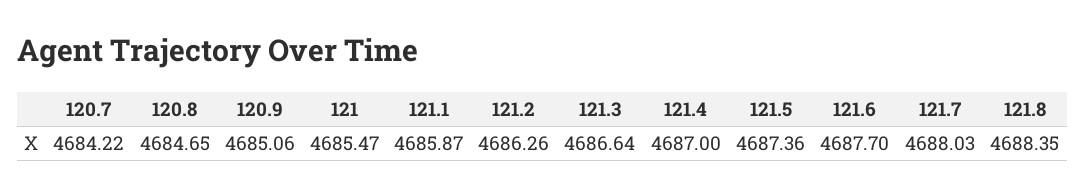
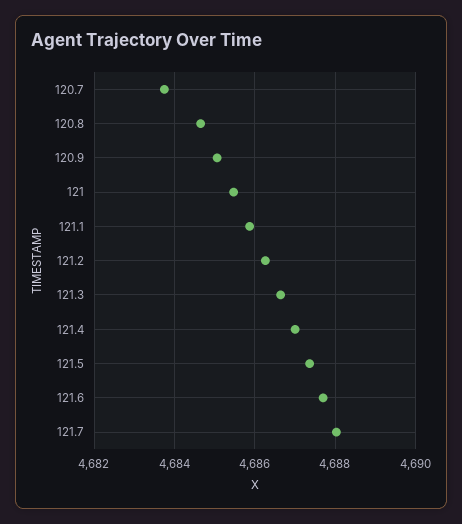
  {
-   "120.7": 4684.22,
+   "120.7": 4683.8,
    "120.8": 4684.65,
    "120.9": 4685.06,
    "121": 4685.47,
    "121.1": 4685.87,
    "121.2": 4686.26,
    "121.3": 4686.64,
    "121.4": 4687,
    "121.5": 4687.36,
    "121.6": 4687.7,
-   "121.7": 4688.03,
+   "121.7": 4688.03
-   "121.8": 4688.35
  }

